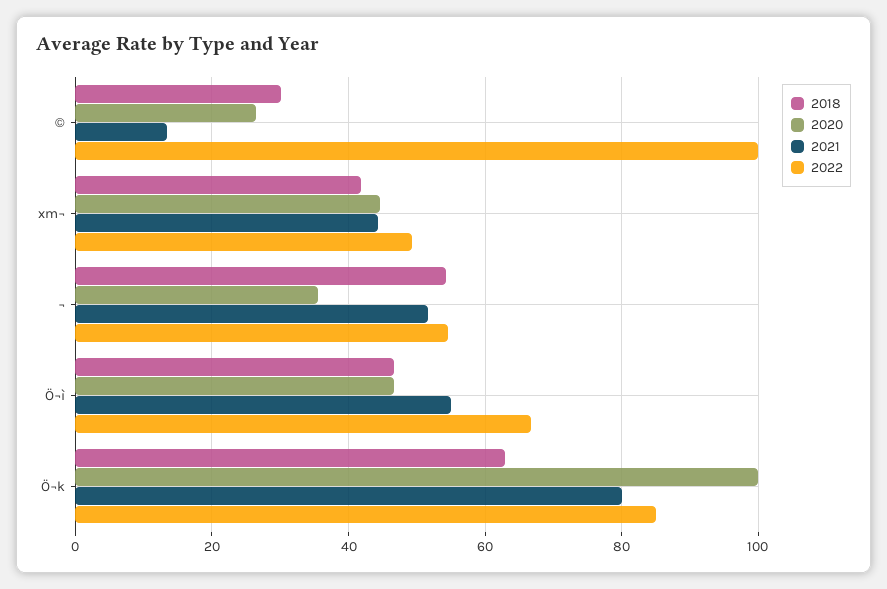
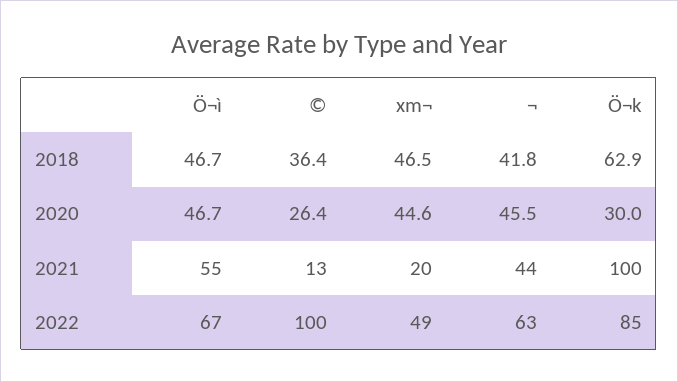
  {
    "2018": {
-     "©": 30,
+     "©": 36.4,
-     "xm¬": 42,
+     "xm¬": 46.5,
-     "¬": 54,
+     "¬": 41.8,
      "Ö¬ì": 46.7,
      "Ö¬k": 62.9
    },
    "2020": {
      "©": 26.4,
      "xm¬": 44.6,
-     "¬": 36,
+     "¬": 45.5,
      "Ö¬ì": 46.7,
-     "Ö¬k": 100
+     "Ö¬k": 30
    },
    "2021": {
      "©": 13,
-     "xm¬": 44,
+     "xm¬": 20,
-     "¬": 52,
+     "¬": 44,
      "Ö¬ì": 55,
-     "Ö¬k": 80
+     "Ö¬k": 100
    },
    "2022": {
      "©": 100,
      "xm¬": 49,
-     "¬": 54,
+     "¬": 63,
      "Ö¬ì": 67,
      "Ö¬k": 85
    }
  }

